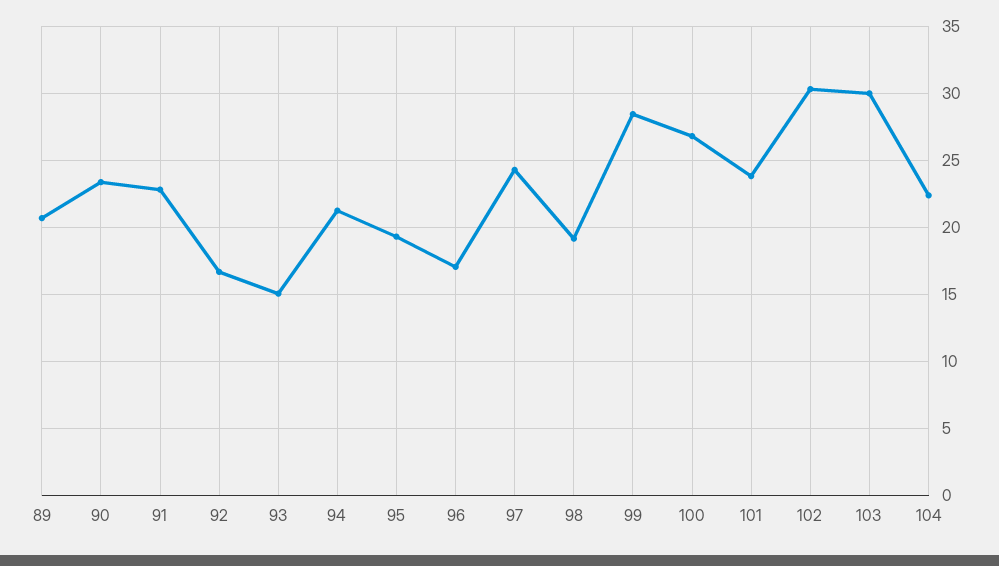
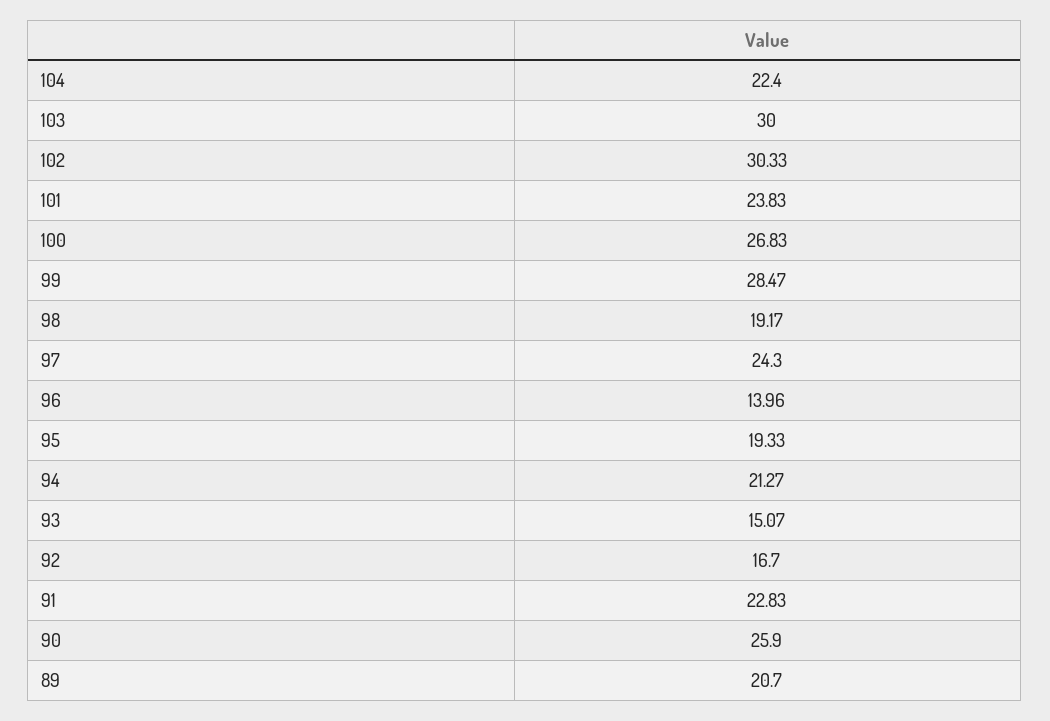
  {
    "89": 20.7,
-   "90": 23.5,
+   "90": 25.9,
    "91": 22.83,
    "92": 16.7,
    "93": 15.07,
    "94": 21.27,
    "95": 19.33,
-   "96": 17,
+   "96": 13.96,
    "97": 24.3,
    "98": 19.17,
    "99": 28.47,
    "100": 26.83,
    "101": 23.83,
    "102": 30.33,
    "103": 30,
    "104": 22.4
  }

